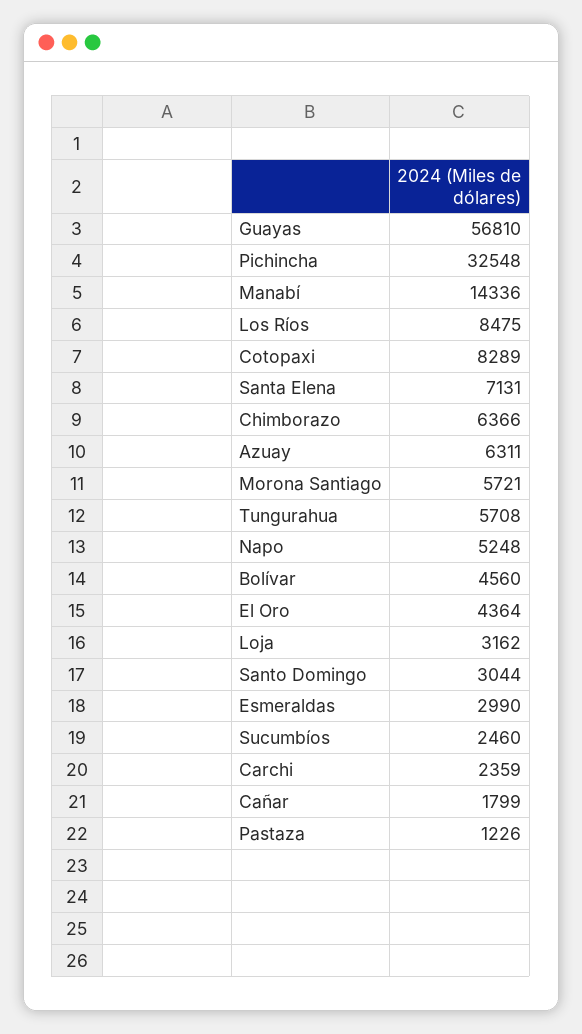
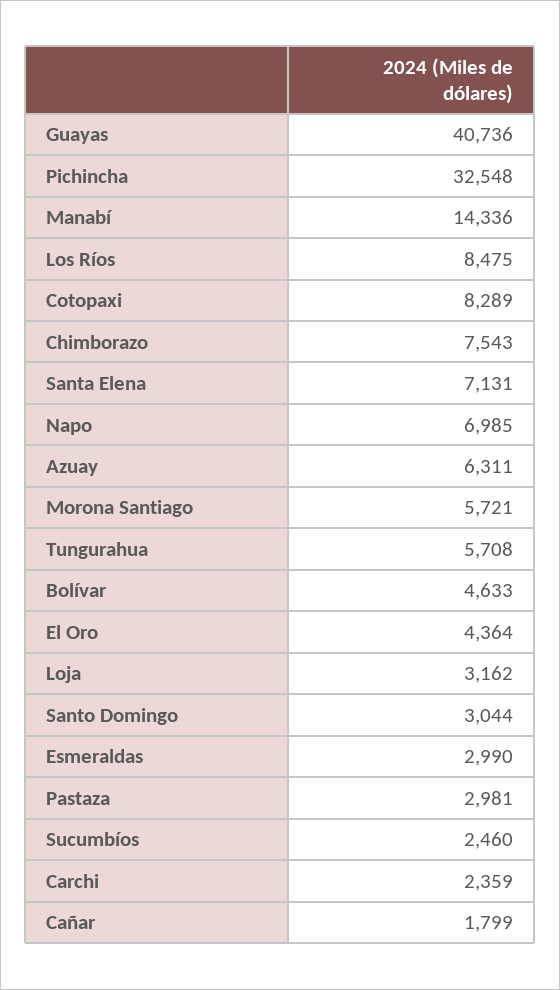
  {
-   "Guayas": 56810,
+   "Guayas": 40736,
    "Pichincha": 32548,
    "Manabí": 14336,
    "Los Ríos": 8475,
    "Cotopaxi": 8289,
    "Santa Elena": 7131,
-   "Chimborazo": 6366,
+   "Chimborazo": 7543,
    "Azuay": 6311,
    "Morona Santiago": 5721,
    "Tungurahua": 5708,
-   "Napo": 5248,
+   "Napo": 6985,
-   "Bolívar": 4560,
+   "Bolívar": 4633,
    "El Oro": 4364,
    "Loja": 3162,
    "Santo Domingo": 3044,
    "Esmeraldas": 2990,
    "Sucumbíos": 2460,
    "Carchi": 2359,
    "Cañar": 1799,
-   "Pastaza": 1226
+   "Pastaza": 2981
  }

